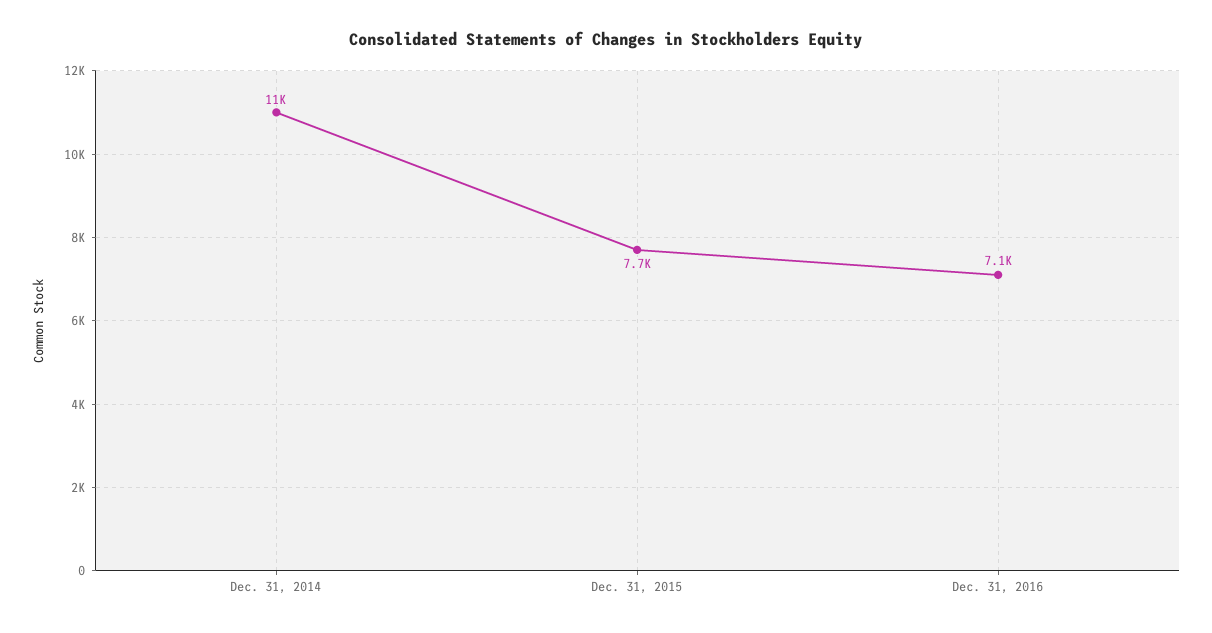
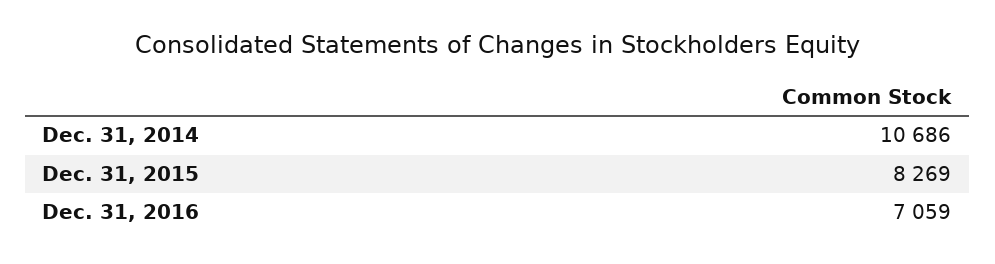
  {
    "Dec. 31, 2014": 10686,
-   "Dec. 31, 2015": 7700,
+   "Dec. 31, 2015": 8269,
    "Dec. 31, 2016": 7059
  }

